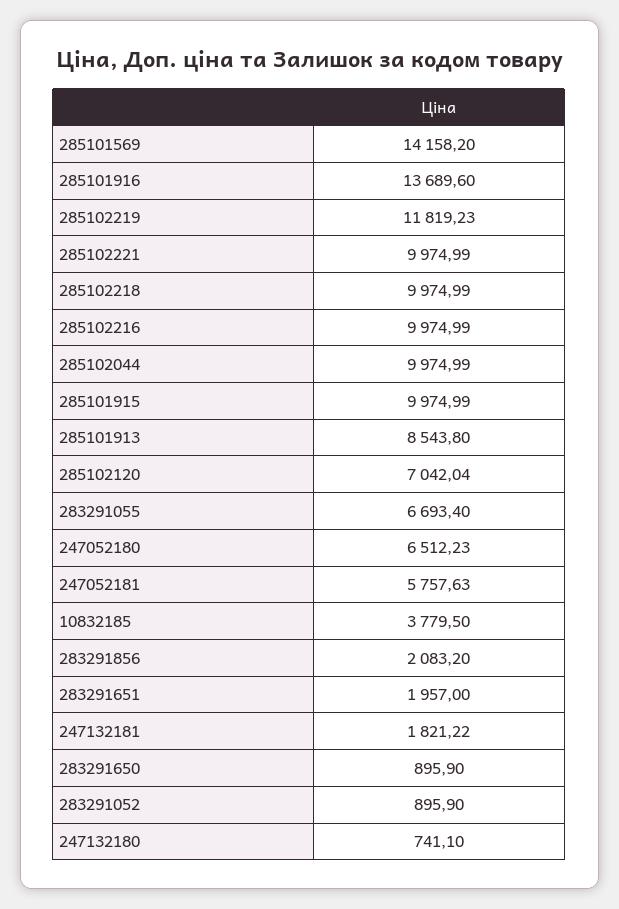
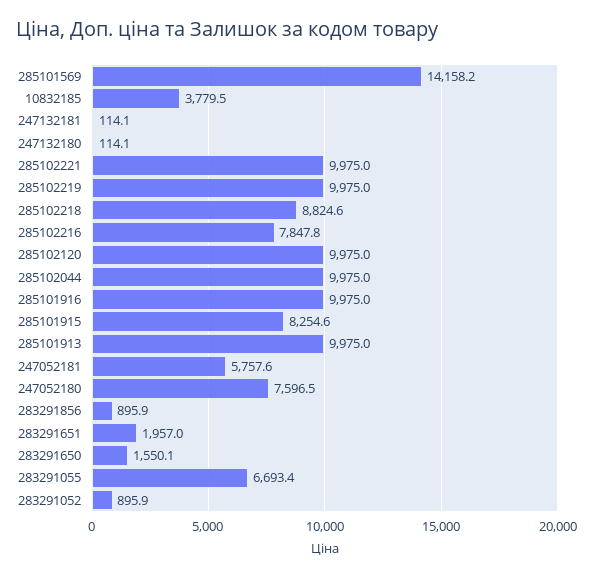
  {
    "285101569": 14158.2,
-   "285101916": 13689.6,
+   "285101916": 9975,
-   "285102219": 11819.23,
+   "285102219": 9975,
    "285102221": 9974.99,
-   "285102218": 9974.99,
+   "285102218": 8824.6,
-   "285102216": 9974.99,
+   "285102216": 7847.8,
    "285102044": 9974.99,
-   "285101915": 9974.99,
+   "285101915": 8254.6,
-   "285101913": 8543.8,
+   "285101913": 9975,
-   "285102120": 7042.04,
+   "285102120": 9975,
    "283291055": 6693.4,
-   "247052180": 6512.23,
+   "247052180": 7596.5,
    "247052181": 5757.63,
    "10832185": 3779.5,
-   "283291856": 2083.2,
+   "283291856": 895.9,
    "283291651": 1957,
-   "247132181": 1821.22,
+   "247132181": 114.1,
-   "283291650": 895.9,
+   "283291650": 1550.1,
    "283291052": 895.9,
-   "247132180": 741.1
+   "247132180": 114.1
  }

